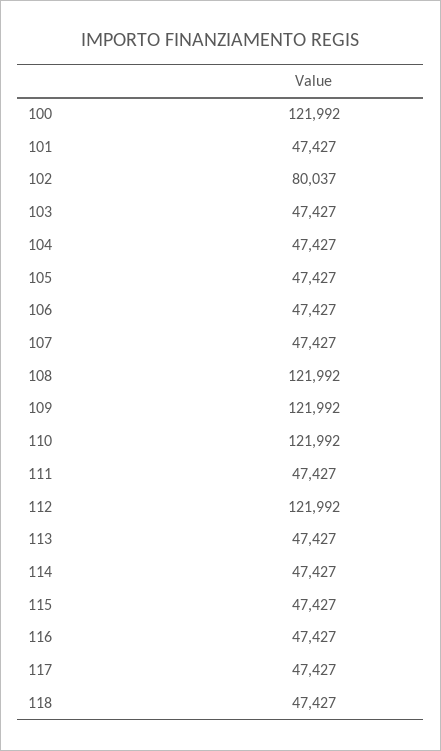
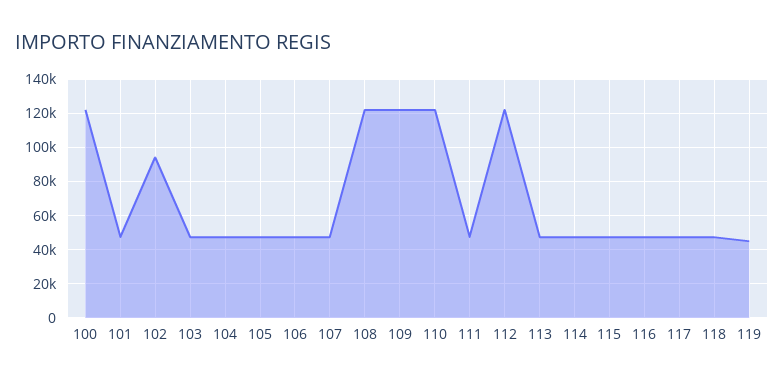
  {
    "100": 121992,
    "101": 47427,
-   "102": 80037,
+   "102": 95000,
    "103": 47427,
    "104": 47427,
    "105": 47427,
    "106": 47427,
    "107": 47427,
    "108": 121992,
    "109": 121992,
    "110": 121992,
    "111": 47427,
    "112": 121992,
    "113": 47427,
    "114": 47427,
    "115": 47427,
    "116": 47427,
    "117": 47427,
-   "118": 47427
+   "118": 47427,
+   "119": 45000
  }

